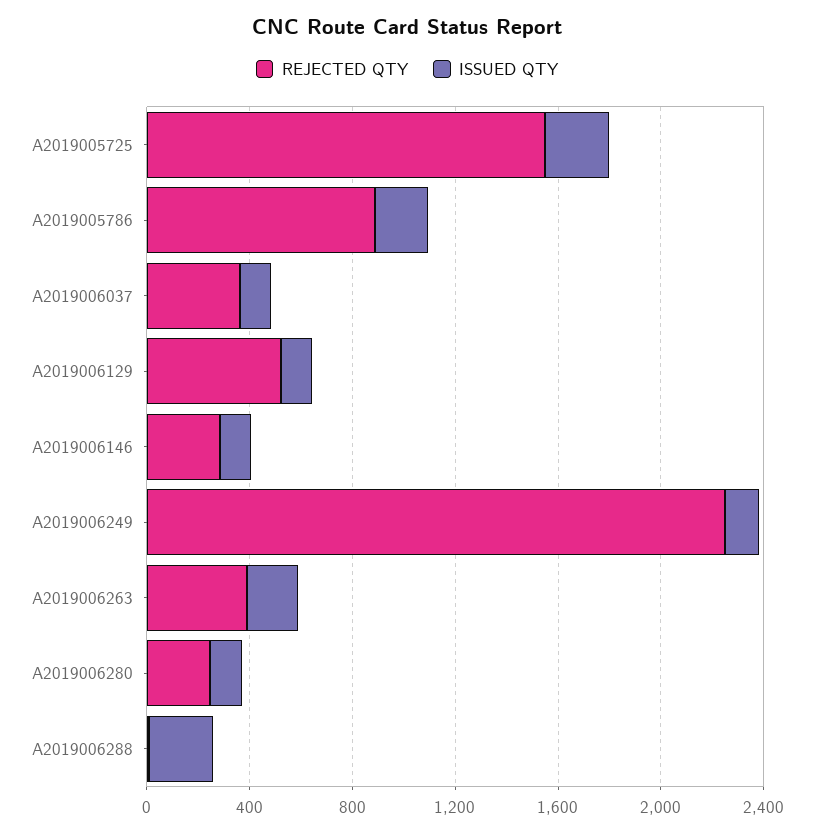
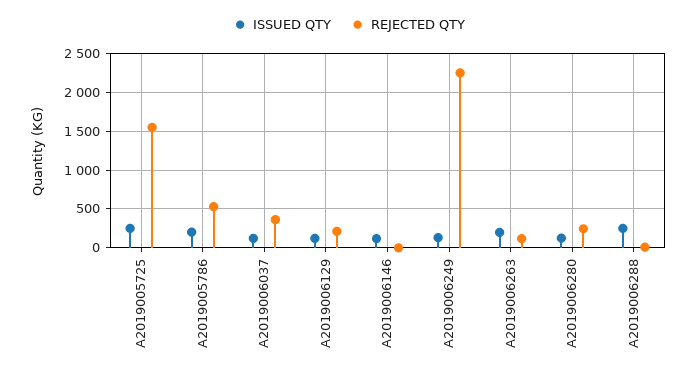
  {
    "REJECTED QTY": {
      "A2019005725": 1500,
-     "A2019005786": 900,
+     "A2019005786": 500,
      "A2019006037": 400,
-     "A2019006129": 500,
+     "A2019006129": 200,
-     "A2019006146": 300,
+     "A2019006146": 0,
      "A2019006249": 2300,
-     "A2019006263": 400,
+     "A2019006263": 100,
      "A2019006280": 200,
      "A2019006288": 0
    },
    "ISSUED QTY": {
      "A2019005725": 200,
      "A2019005786": 200,
      "A2019006037": 100,
      "A2019006129": 100,
      "A2019006146": 100,
      "A2019006249": 100,
      "A2019006263": 200,
      "A2019006280": 100,
      "A2019006288": 300
    }
  }

